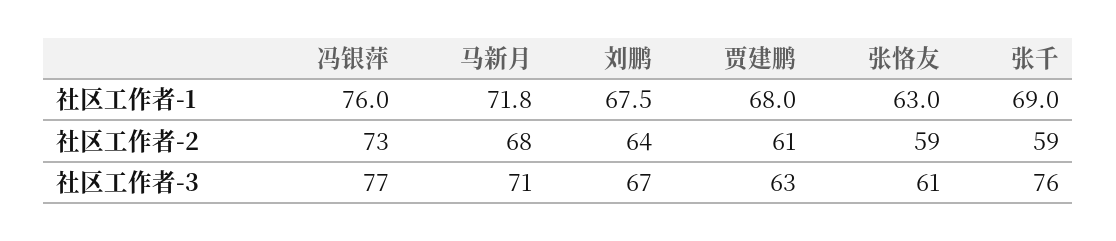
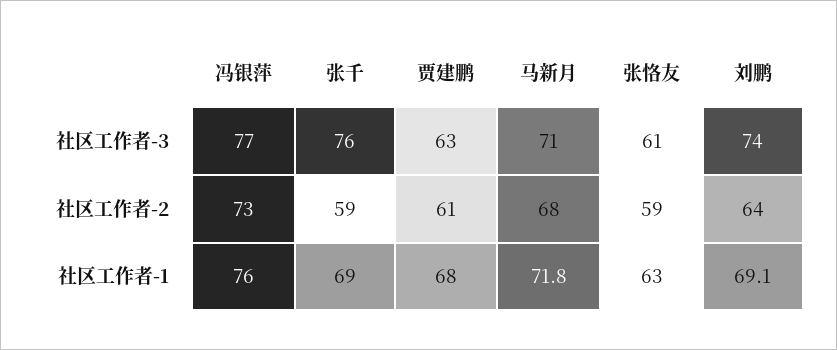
  {
    "冯银萍": {
      "社区工作者-1": 76,
      "社区工作者-2": 73,
      "社区工作者-3": 77
    },
    "马新月": {
      "社区工作者-1": 71.8,
      "社区工作者-2": 68,
      "社区工作者-3": 71
    },
    "刘鹏": {
-     "社区工作者-1": 67.5,
+     "社区工作者-1": 69.1,
      "社区工作者-2": 64,
-     "社区工作者-3": 67
+     "社区工作者-3": 74
    },
    "贾建鹏": {
      "社区工作者-1": 68,
      "社区工作者-2": 61,
      "社区工作者-3": 63
    },
    "张恪友": {
      "社区工作者-1": 63,
      "社区工作者-2": 59,
      "社区工作者-3": 61
    },
    "张千": {
      "社区工作者-1": 69,
      "社区工作者-2": 59,
      "社区工作者-3": 76
    }
  }

